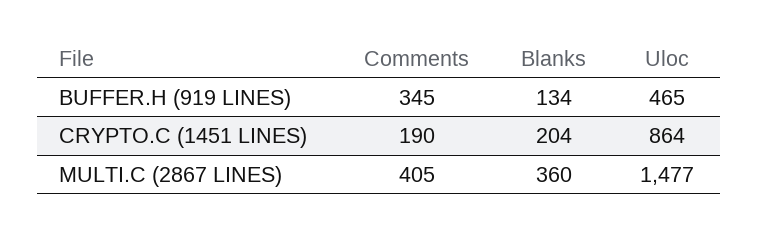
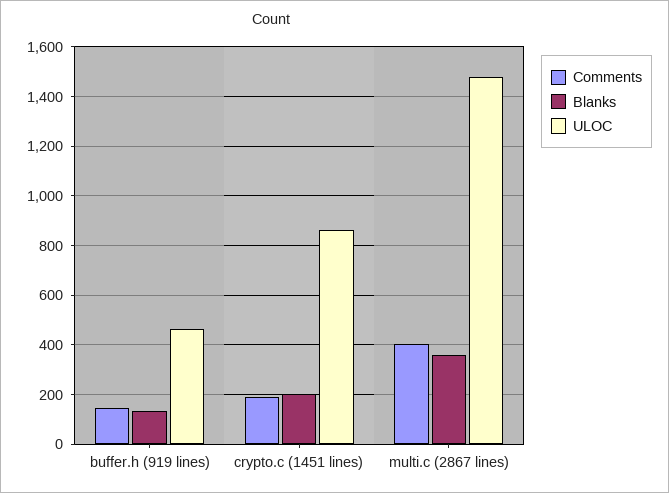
  {
    "Comments": {
-     "BUFFER.H (919 LINES)": 345,
+     "BUFFER.H (919 LINES)": 150,
      "CRYPTO.C (1451 LINES)": 190,
      "MULTI.C (2867 LINES)": 405
    },
    "Blanks": {
      "BUFFER.H (919 LINES)": 134,
      "CRYPTO.C (1451 LINES)": 204,
      "MULTI.C (2867 LINES)": 360
    },
    "Uloc": {
      "BUFFER.H (919 LINES)": 465,
      "CRYPTO.C (1451 LINES)": 864,
      "MULTI.C (2867 LINES)": 1477
    }
  }

